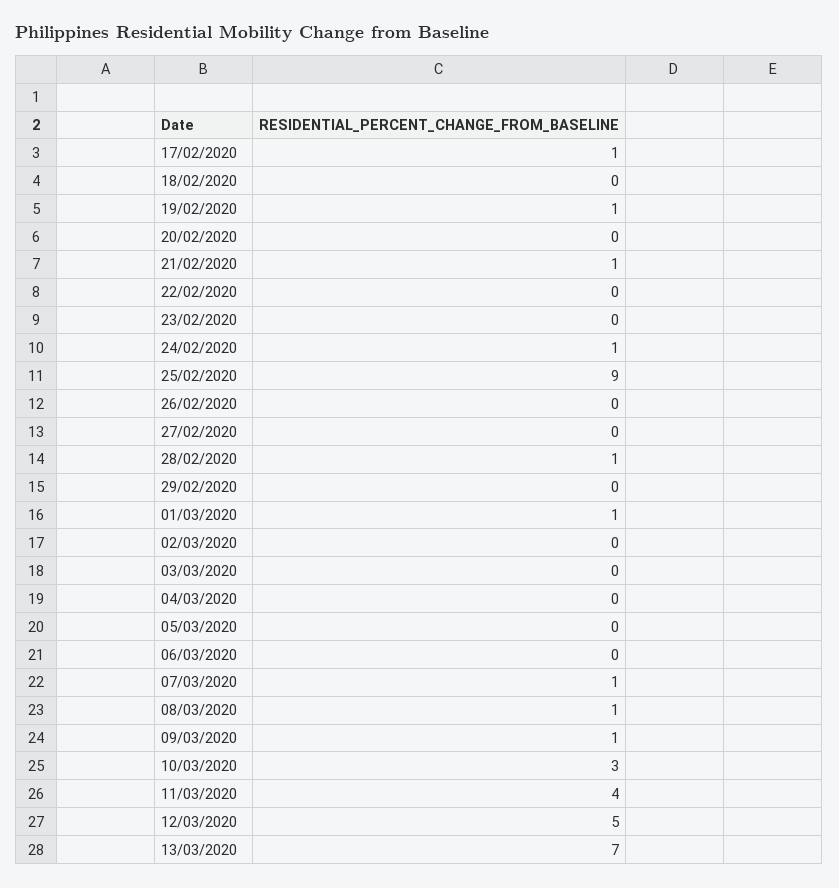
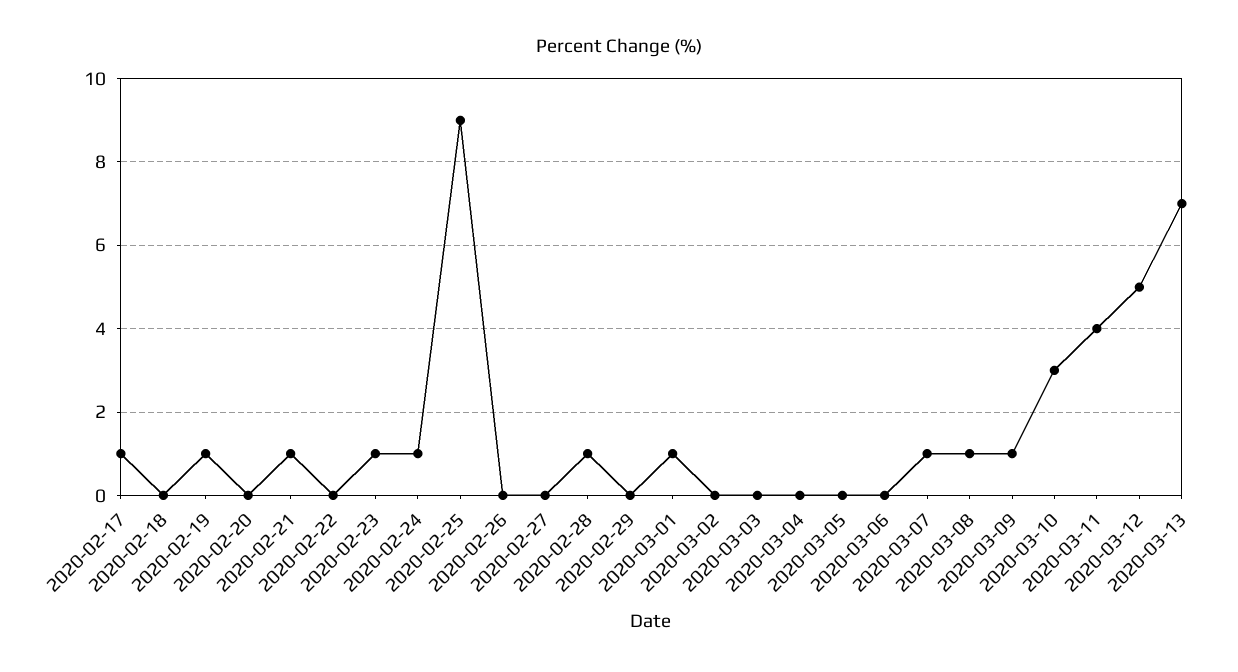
  {
    "17/02/2020": 1,
    "18/02/2020": 0,
    "19/02/2020": 1,
    "20/02/2020": 0,
    "21/02/2020": 1,
    "22/02/2020": 0,
-   "23/02/2020": 0,
+   "23/02/2020": 1,
    "24/02/2020": 1,
    "25/02/2020": 9,
    "26/02/2020": 0,
    "27/02/2020": 0,
    "28/02/2020": 1,
    "29/02/2020": 0,
    "01/03/2020": 1,
    "02/03/2020": 0,
    "03/03/2020": 0,
    "04/03/2020": 0,
    "05/03/2020": 0,
    "06/03/2020": 0,
    "07/03/2020": 1,
    "08/03/2020": 1,
    "09/03/2020": 1,
    "10/03/2020": 3,
    "11/03/2020": 4,
    "12/03/2020": 5,
    "13/03/2020": 7
  }

